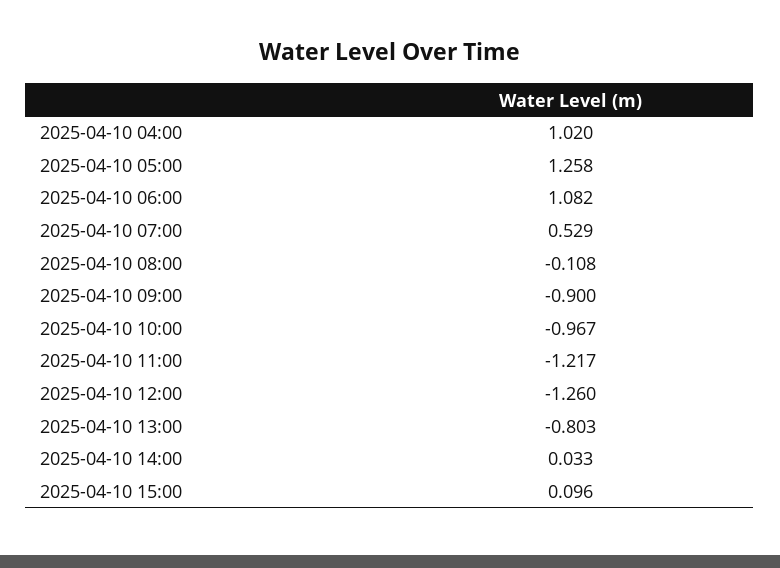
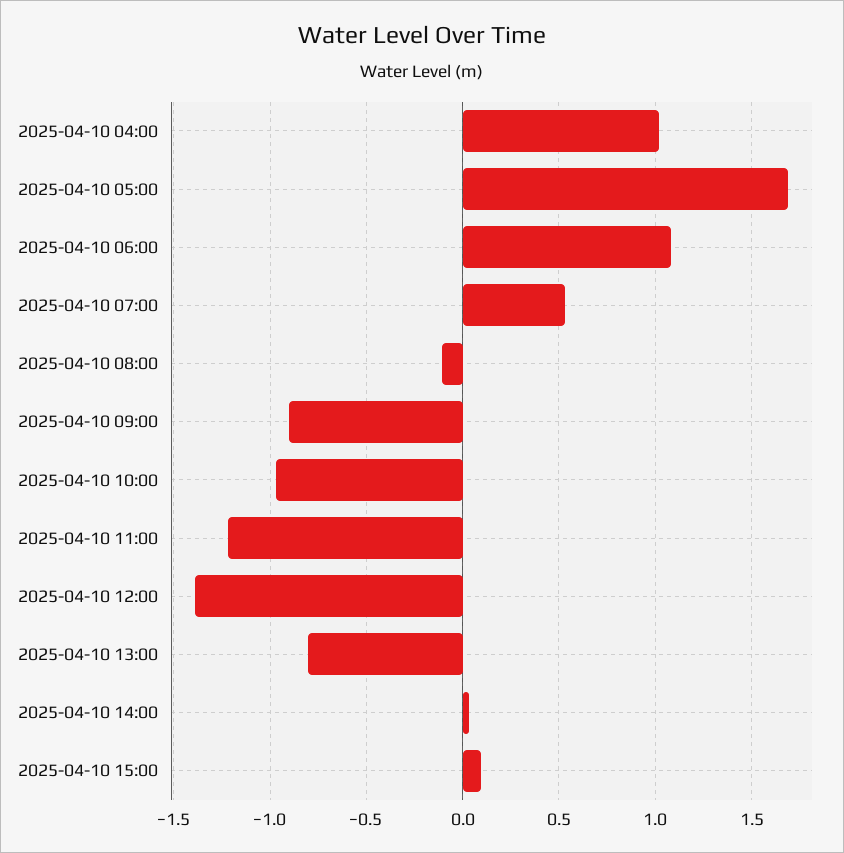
  {
    "2025-04-10 04:00": 1.02,
-   "2025-04-10 05:00": 1.258,
+   "2025-04-10 05:00": 1.7,
    "2025-04-10 06:00": 1.082,
    "2025-04-10 07:00": 0.529,
    "2025-04-10 08:00": -0.108,
    "2025-04-10 09:00": -0.9,
    "2025-04-10 10:00": -0.967,
    "2025-04-10 11:00": -1.217,
-   "2025-04-10 12:00": -1.26,
+   "2025-04-10 12:00": -1.4,
    "2025-04-10 13:00": -0.803,
    "2025-04-10 14:00": 0.033,
    "2025-04-10 15:00": 0.096
  }

